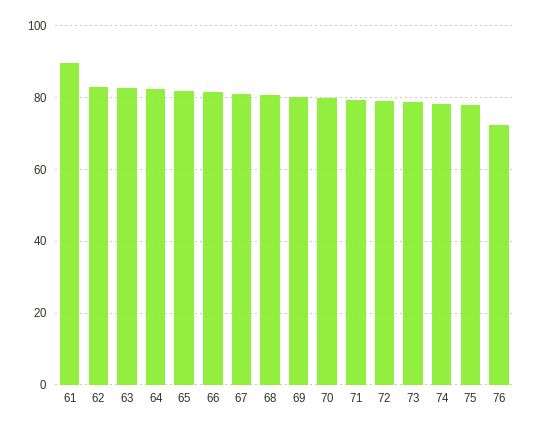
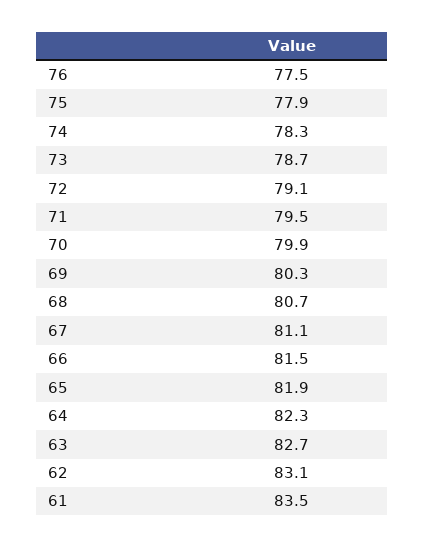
  {
-   "61": 90,
+   "61": 83.5,
    "62": 83.1,
    "63": 82.7,
    "64": 82.3,
    "65": 81.9,
    "66": 81.5,
    "67": 81.1,
    "68": 80.7,
    "69": 80.3,
    "70": 79.9,
    "71": 79.5,
    "72": 79.1,
    "73": 78.7,
    "74": 78.3,
    "75": 77.9,
-   "76": 72
+   "76": 77.5
  }

